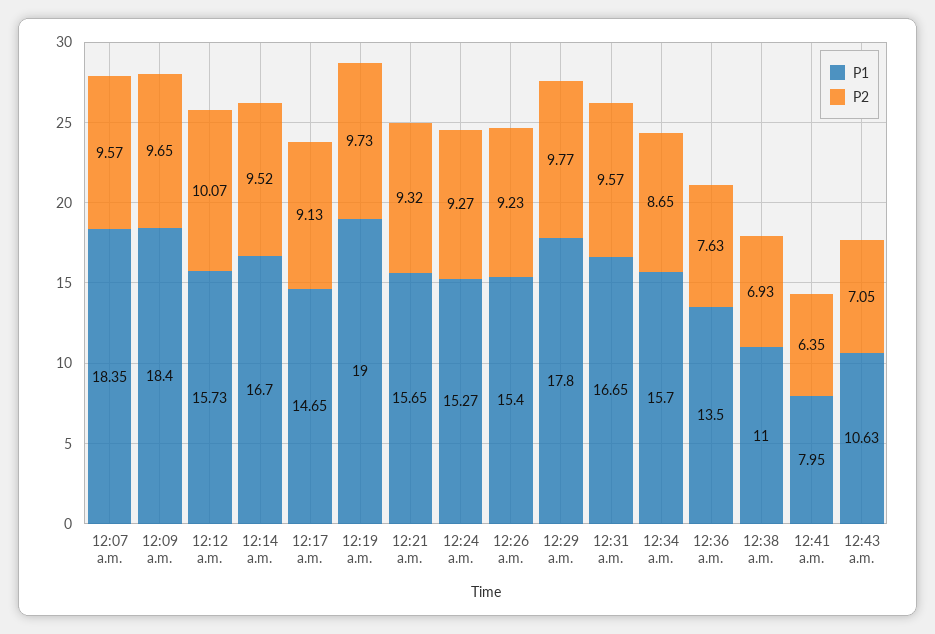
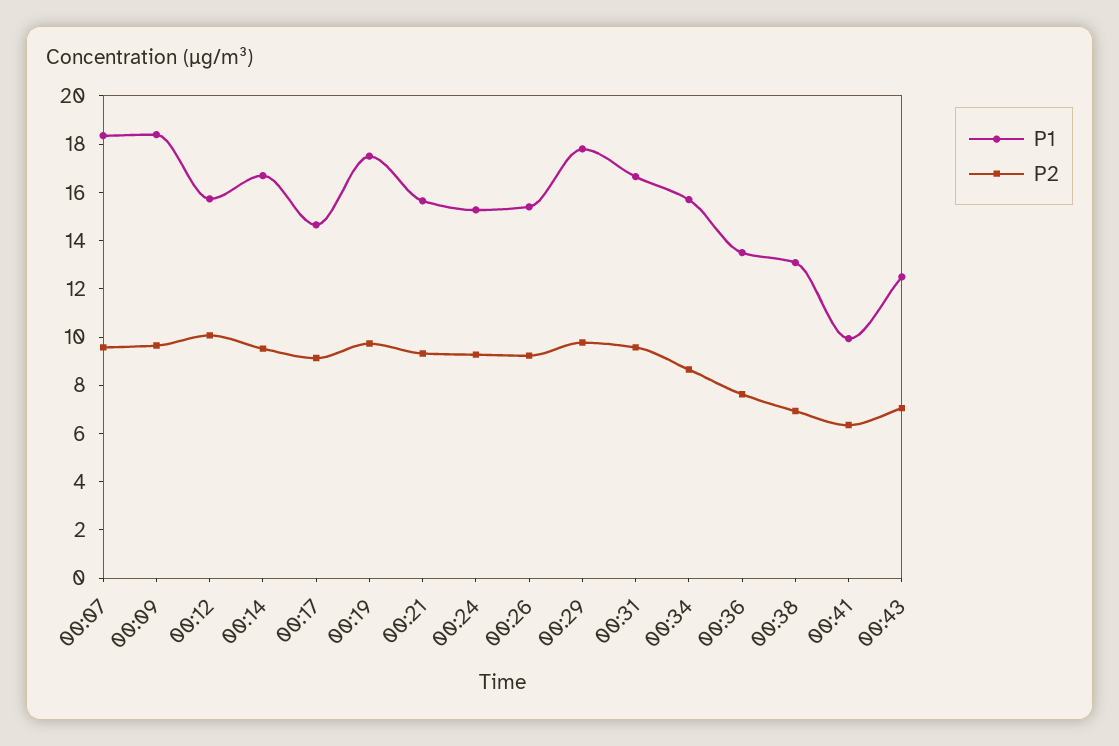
  {
    "P1": {
      "12:07 a.m.": 18.35,
      "12:09 a.m.": 18.4,
      "12:12 a.m.": 15.73,
      "12:14 a.m.": 16.7,
      "12:17 a.m.": 14.65,
-     "12:19 a.m.": 19,
+     "12:19 a.m.": 17.5,
      "12:21 a.m.": 15.65,
      "12:24 a.m.": 15.27,
      "12:26 a.m.": 15.4,
      "12:29 a.m.": 17.8,
      "12:31 a.m.": 16.65,
      "12:34 a.m.": 15.7,
      "12:36 a.m.": 13.5,
-     "12:38 a.m.": 11,
+     "12:38 a.m.": 13,
-     "12:41 a.m.": 7.95,
+     "12:41 a.m.": 10,
-     "12:43 a.m.": 10.63
+     "12:43 a.m.": 12.5
    },
    "P2": {
      "12:07 a.m.": 9.57,
      "12:09 a.m.": 9.65,
      "12:12 a.m.": 10.07,
      "12:14 a.m.": 9.52,
      "12:17 a.m.": 9.13,
      "12:19 a.m.": 9.73,
      "12:21 a.m.": 9.32,
      "12:24 a.m.": 9.27,
      "12:26 a.m.": 9.23,
      "12:29 a.m.": 9.77,
      "12:31 a.m.": 9.57,
      "12:34 a.m.": 8.65,
      "12:36 a.m.": 7.63,
      "12:38 a.m.": 6.93,
      "12:41 a.m.": 6.35,
      "12:43 a.m.": 7.05
    }
  }

